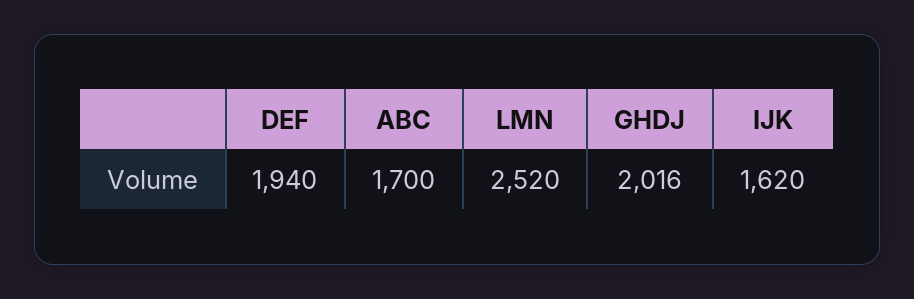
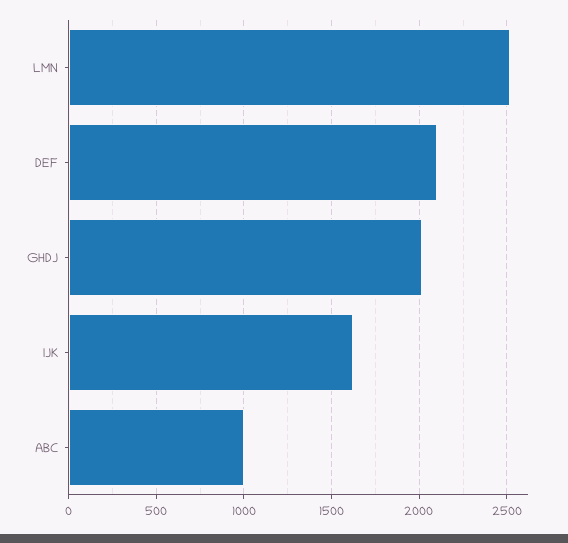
  {
-   "DEF": 1940,
+   "DEF": 2100,
-   "ABC": 1700,
+   "ABC": 1000,
    "LMN": 2520,
    "GHDJ": 2016,
    "IJK": 1620
  }

